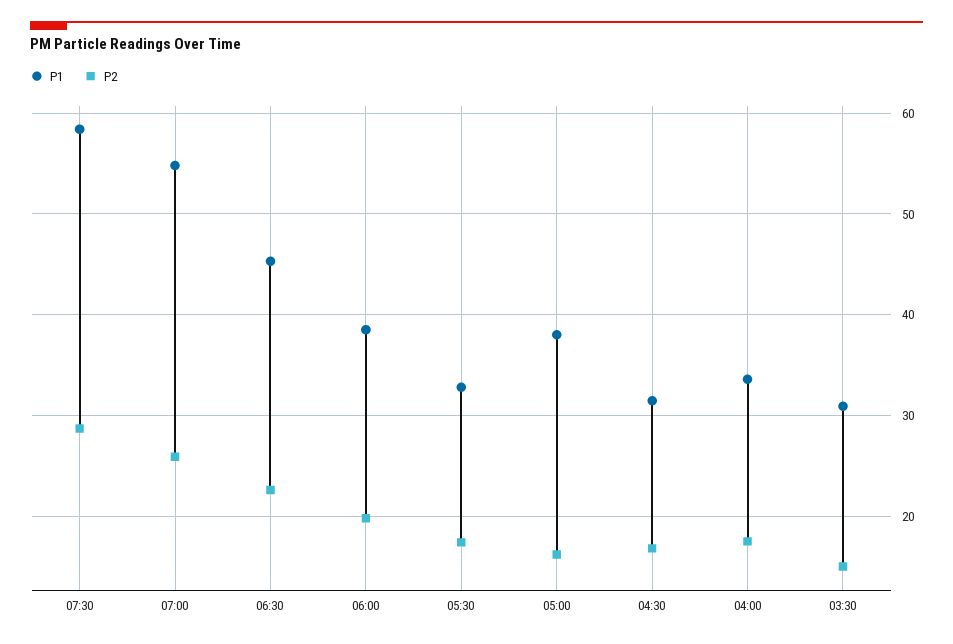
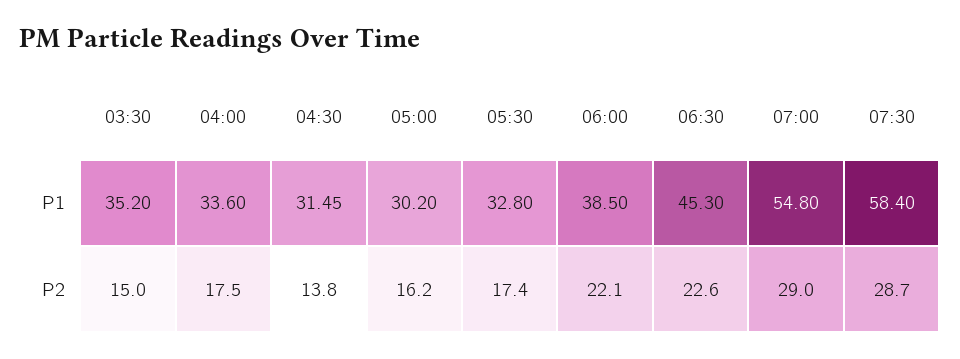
  {
    "P1": {
      "07:30": 58.4,
      "07:00": 54.8,
      "06:30": 45.3,
      "06:00": 38.5,
      "05:30": 32.8,
-     "05:00": 38,
+     "05:00": 30.2,
      "04:30": 31.45,
      "04:00": 33.6,
-     "03:30": 31
+     "03:30": 35.2
    },
    "P2": {
      "07:30": 28.7,
-     "07:00": 26,
+     "07:00": 29,
      "06:30": 22.6,
-     "06:00": 20,
+     "06:00": 22.1,
      "05:30": 17.4,
      "05:00": 16.2,
-     "04:30": 17,
+     "04:30": 13.8,
      "04:00": 17.5,
      "03:30": 15
    }
  }

